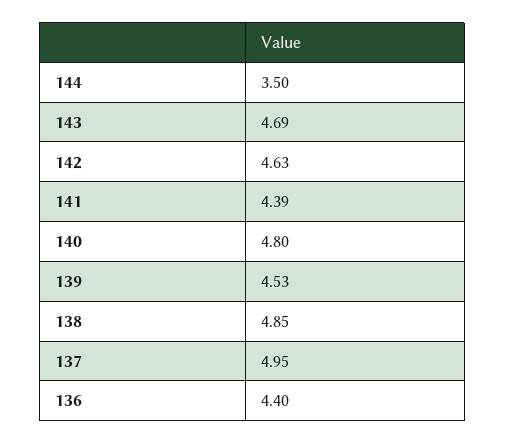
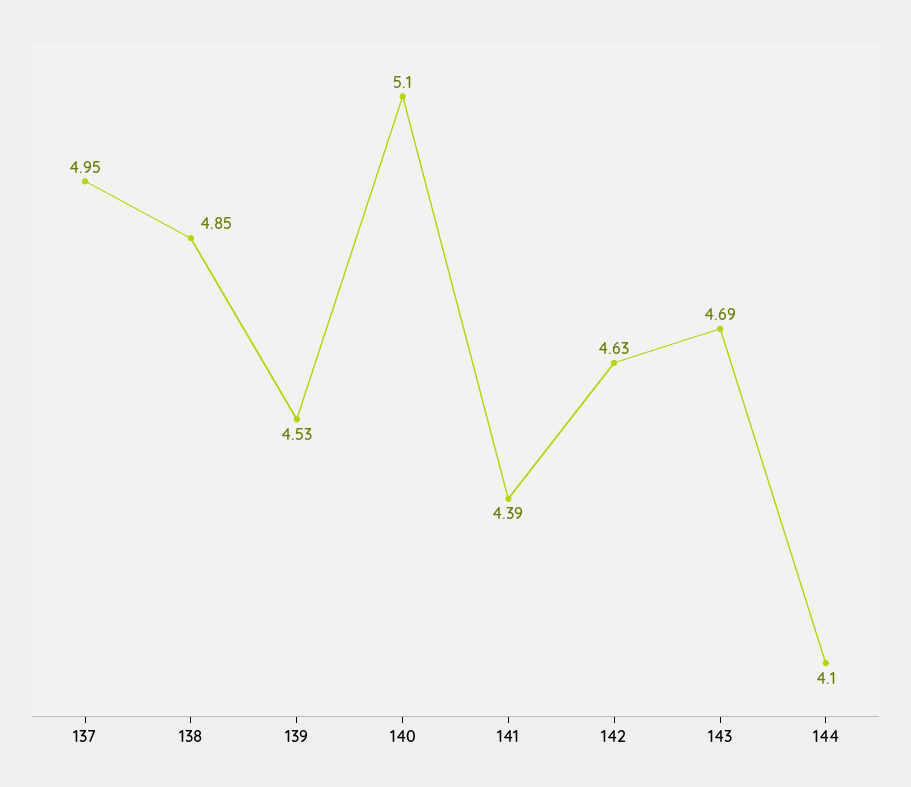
  {
-   "144": 3.5,
+   "144": 4.1,
    "143": 4.69,
    "142": 4.63,
    "141": 4.39,
-   "140": 4.8,
+   "140": 5.1,
    "139": 4.53,
    "138": 4.85,
-   "137": 4.95,
+   "137": 4.95
-   "136": 4.4
  }

